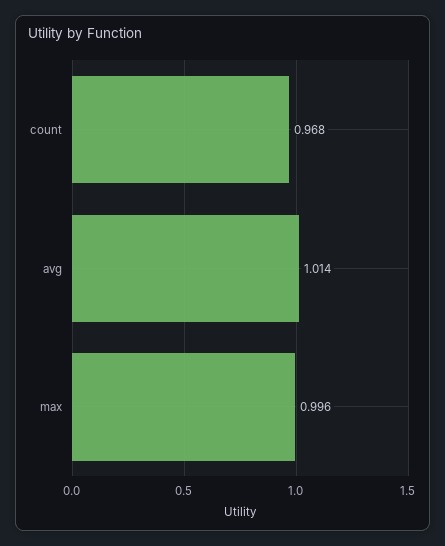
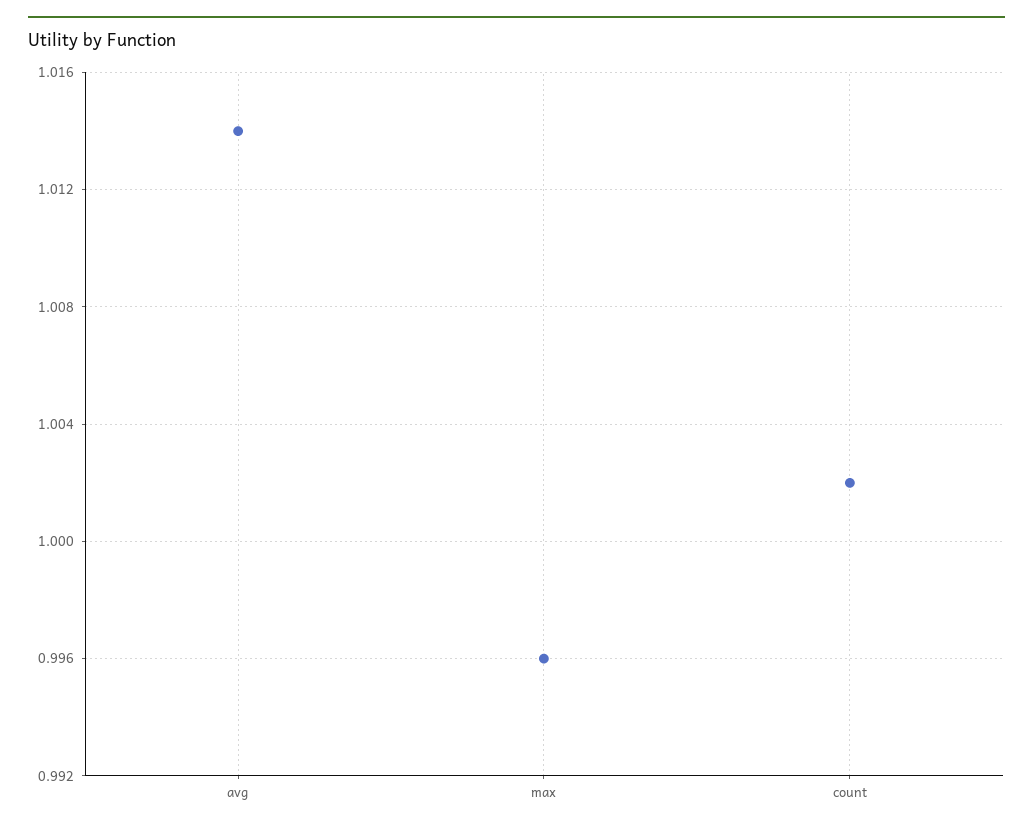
  {
-   "count": 0.968,
+   "count": 1.002,
    "avg": 1.014,
    "max": 0.996
  }

